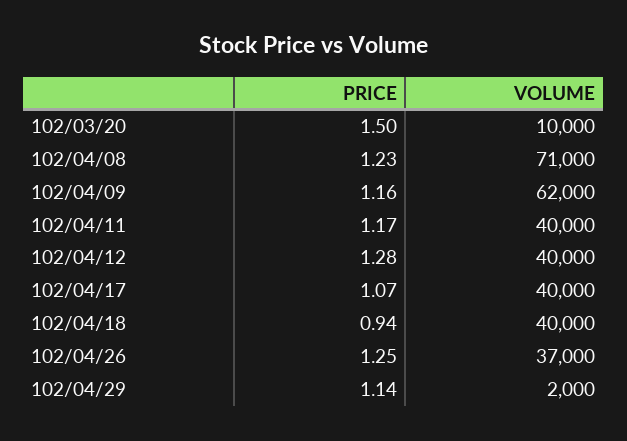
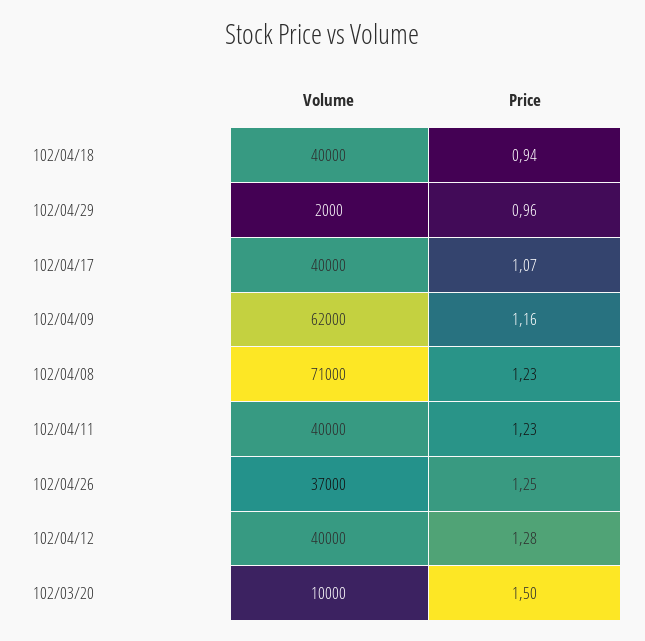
  {
    "PRICE": {
      "102/03/20": 1.5,
      "102/04/08": 1.23,
      "102/04/09": 1.16,
-     "102/04/11": 1.17,
+     "102/04/11": 1.23,
      "102/04/12": 1.28,
      "102/04/17": 1.07,
      "102/04/18": 0.94,
      "102/04/26": 1.25,
-     "102/04/29": 1.14
+     "102/04/29": 0.96
    },
    "VOLUME": {
      "102/03/20": 10000,
      "102/04/08": 71000,
      "102/04/09": 62000,
      "102/04/11": 40000,
      "102/04/12": 40000,
      "102/04/17": 40000,
      "102/04/18": 40000,
      "102/04/26": 37000,
      "102/04/29": 2000
    }
  }

